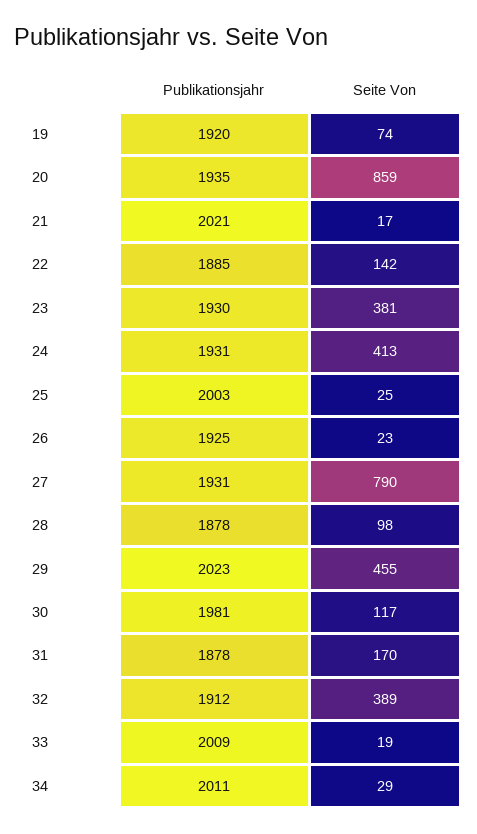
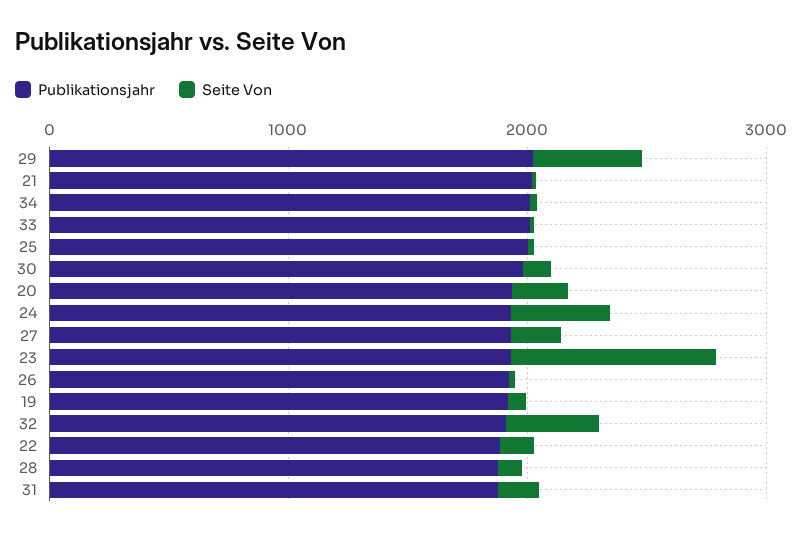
  {
    "Publikationsjahr": {
      "19": 1920,
      "20": 1935,
      "21": 2021,
      "22": 1885,
      "23": 1930,
      "24": 1931,
      "25": 2003,
      "26": 1925,
      "27": 1931,
      "28": 1878,
      "29": 2023,
      "30": 1981,
      "31": 1878,
      "32": 1912,
      "33": 2009,
      "34": 2011
    },
    "Seite Von": {
      "19": 74,
-     "20": 859,
+     "20": 200,
      "21": 17,
      "22": 142,
-     "23": 381,
+     "23": 800,
      "24": 413,
      "25": 25,
      "26": 23,
-     "27": 790,
+     "27": 200,
      "28": 98,
      "29": 455,
      "30": 117,
      "31": 170,
      "32": 389,
      "33": 19,
      "34": 29
    }
  }

